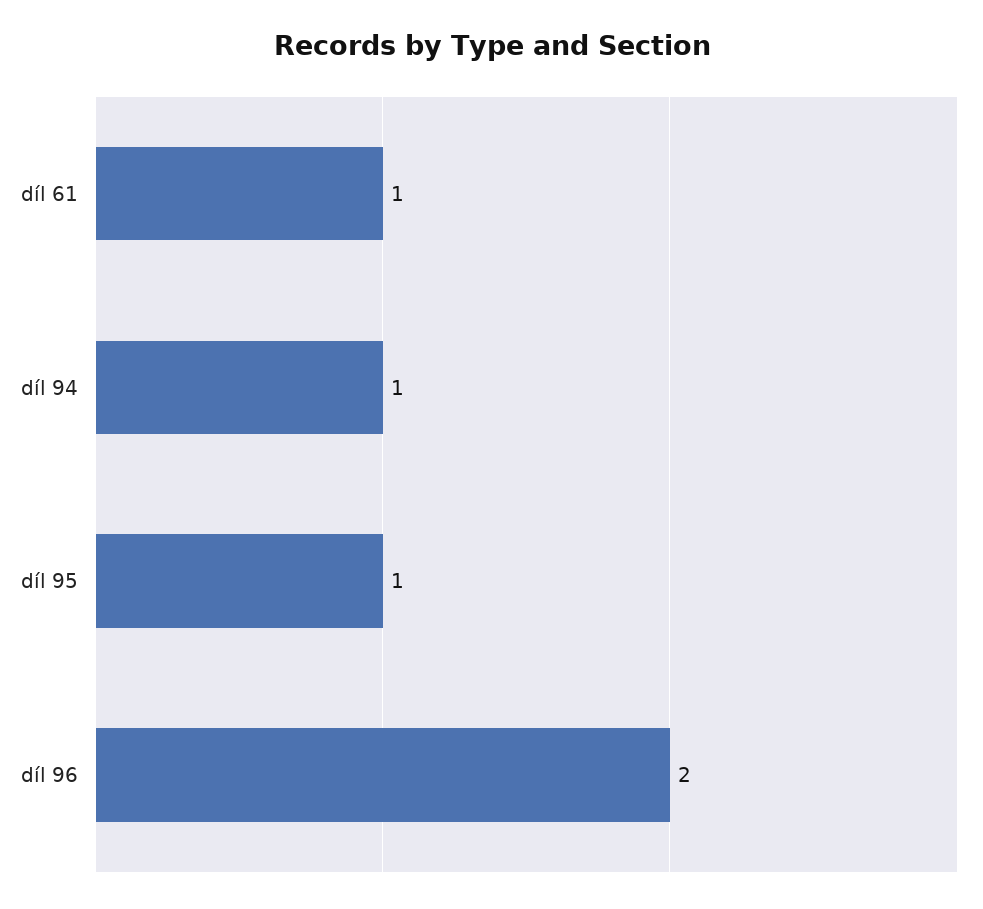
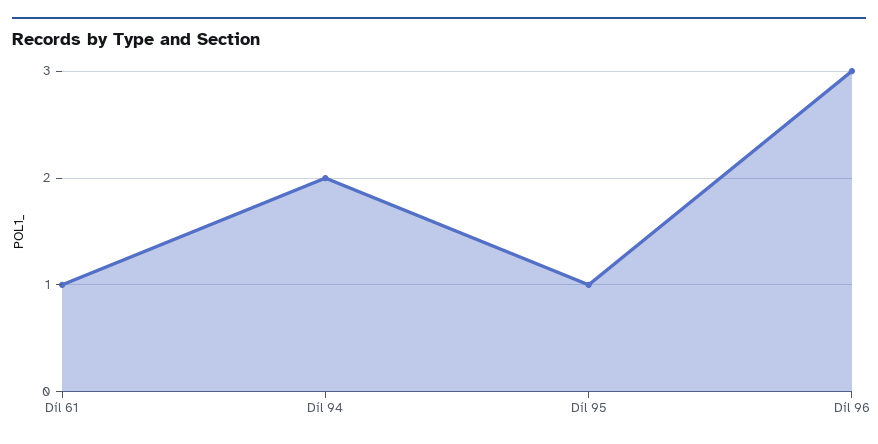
  {
    "díl 61": 1,
-   "díl 94": 1,
+   "díl 94": 2,
    "díl 95": 1,
-   "díl 96": 2
+   "díl 96": 3
  }

